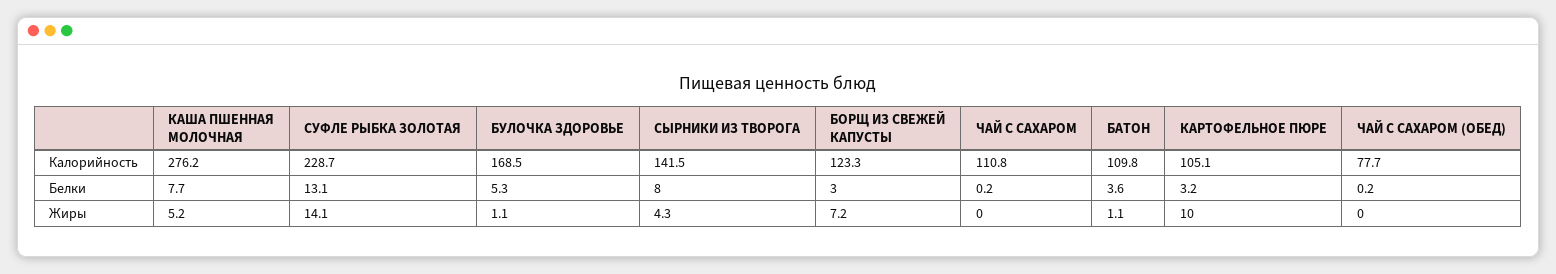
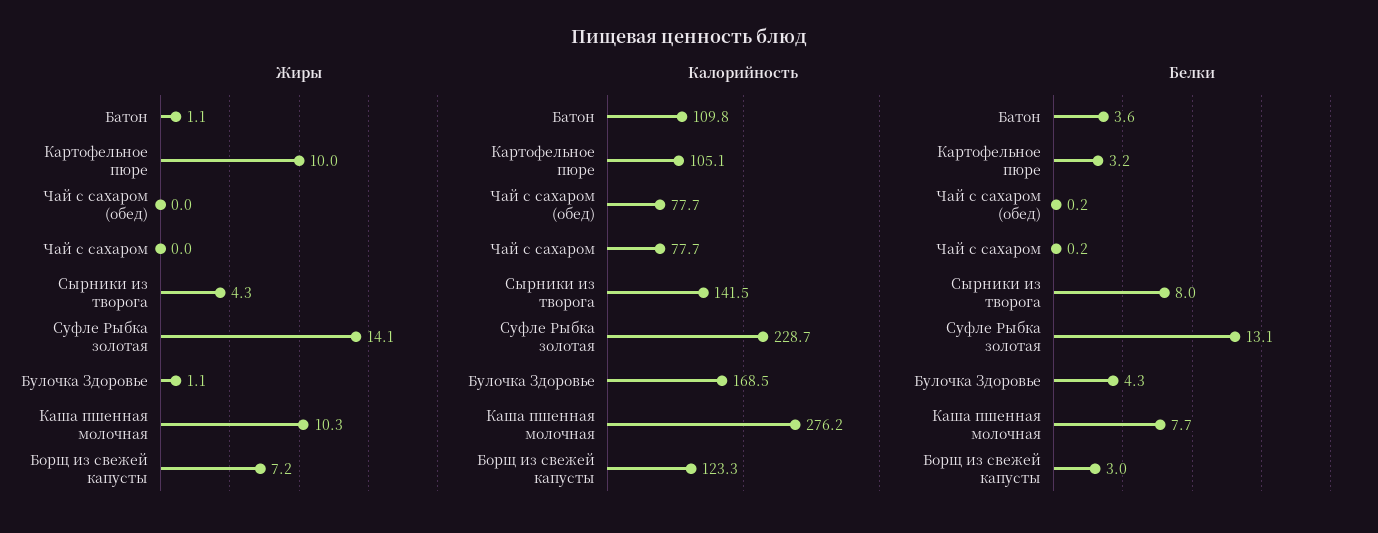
  {
    "Калорийность": {
      "КАША ПШЕННАЯ МОЛОЧНАЯ": 276.2,
      "СУФЛЕ РЫБКА ЗОЛОТАЯ": 228.7,
      "БУЛОЧКА ЗДОРОВЬЕ": 168.5,
      "СЫРНИКИ ИЗ ТВОРОГА": 141.5,
      "БОРЩ ИЗ СВЕЖЕЙ КАПУСТЫ": 123.3,
-     "ЧАЙ С САХАРОМ": 110.8,
+     "ЧАЙ С САХАРОМ": 77.7,
      "БАТОН": 109.8,
      "КАРТОФЕЛЬНОЕ ПЮРЕ": 105.1,
      "ЧАЙ С САХАРОМ (ОБЕД)": 77.7
    },
    "Белки": {
      "КАША ПШЕННАЯ МОЛОЧНАЯ": 7.7,
      "СУФЛЕ РЫБКА ЗОЛОТАЯ": 13.1,
-     "БУЛОЧКА ЗДОРОВЬЕ": 5.3,
+     "БУЛОЧКА ЗДОРОВЬЕ": 4.3,
      "СЫРНИКИ ИЗ ТВОРОГА": 8,
      "БОРЩ ИЗ СВЕЖЕЙ КАПУСТЫ": 3,
      "ЧАЙ С САХАРОМ": 0.2,
      "БАТОН": 3.6,
      "КАРТОФЕЛЬНОЕ ПЮРЕ": 3.2,
      "ЧАЙ С САХАРОМ (ОБЕД)": 0.2
    },
    "Жиры": {
-     "КАША ПШЕННАЯ МОЛОЧНАЯ": 5.2,
+     "КАША ПШЕННАЯ МОЛОЧНАЯ": 10.3,
      "СУФЛЕ РЫБКА ЗОЛОТАЯ": 14.1,
      "БУЛОЧКА ЗДОРОВЬЕ": 1.1,
      "СЫРНИКИ ИЗ ТВОРОГА": 4.3,
      "БОРЩ ИЗ СВЕЖЕЙ КАПУСТЫ": 7.2,
      "ЧАЙ С САХАРОМ": 0,
      "БАТОН": 1.1,
      "КАРТОФЕЛЬНОЕ ПЮРЕ": 10,
      "ЧАЙ С САХАРОМ (ОБЕД)": 0
    }
  }

